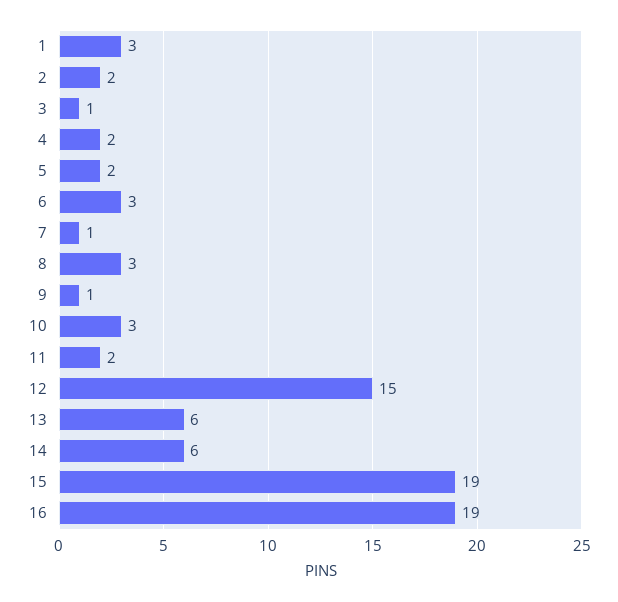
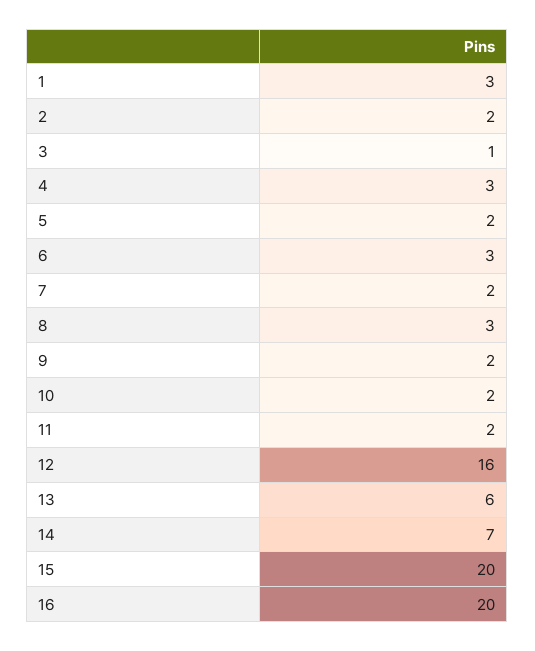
  {
    "1": 3,
    "2": 2,
    "3": 1,
-   "4": 2,
+   "4": 3,
    "5": 2,
    "6": 3,
-   "7": 1,
+   "7": 2,
    "8": 3,
-   "9": 1,
+   "9": 2,
-   "10": 3,
+   "10": 2,
    "11": 2,
-   "12": 15,
+   "12": 16,
    "13": 6,
-   "14": 6,
+   "14": 7,
-   "15": 19,
+   "15": 20,
-   "16": 19
+   "16": 20
  }

